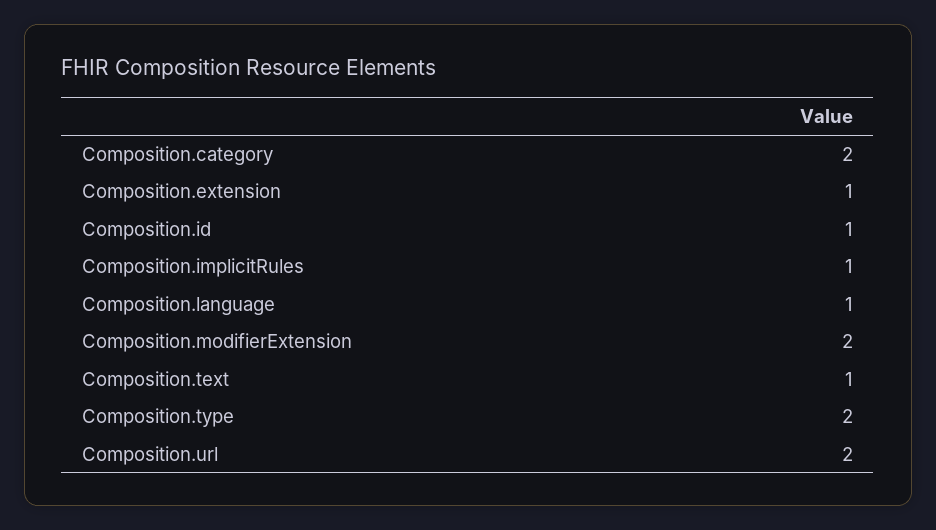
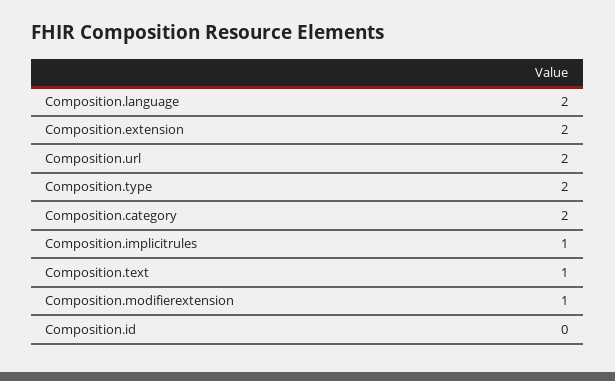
  {
    "Composition.category": 2,
-   "Composition.extension": 1,
+   "Composition.extension": 2,
-   "Composition.id": 1,
+   "Composition.id": 0,
    "Composition.implicitRules": 1,
-   "Composition.language": 1,
+   "Composition.language": 2,
-   "Composition.modifierExtension": 2,
+   "Composition.modifierExtension": 1,
    "Composition.text": 1,
    "Composition.type": 2,
    "Composition.url": 2
  }

